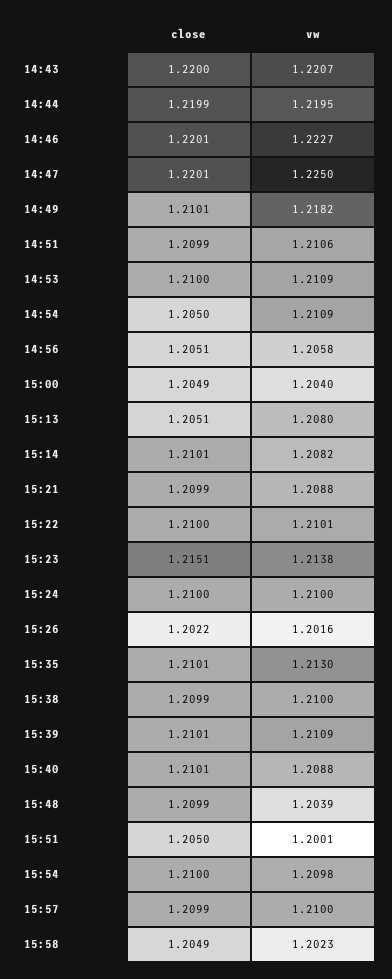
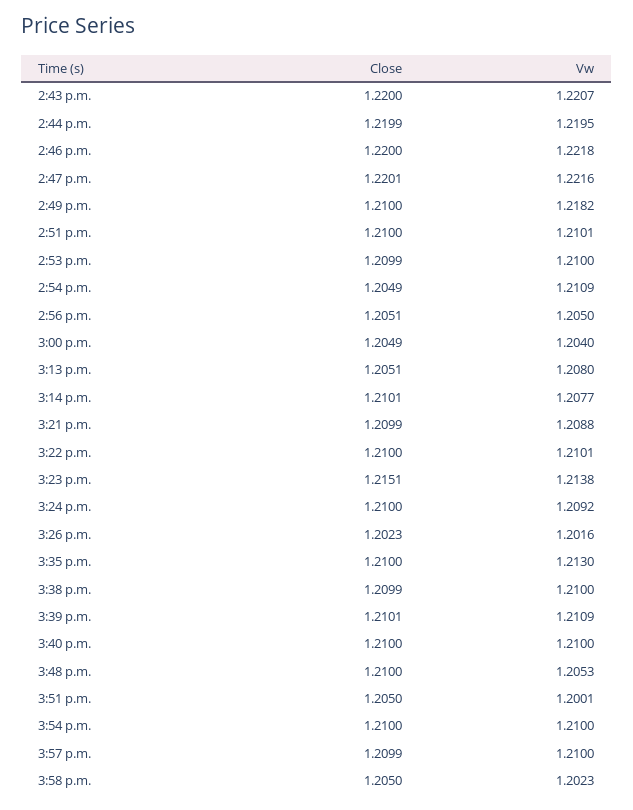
  {
    "close": {
      "14:43": 1.22,
      "14:44": 1.2199,
-     "14:46": 1.2201,
+     "14:46": 1.22,
      "14:47": 1.2201,
-     "14:49": 1.2101,
+     "14:49": 1.21,
-     "14:51": 1.2099,
+     "14:51": 1.21,
-     "14:53": 1.21,
+     "14:53": 1.2099,
-     "14:54": 1.205,
+     "14:54": 1.2049,
      "14:56": 1.2051,
      "15:00": 1.2049,
      "15:13": 1.2051,
      "15:14": 1.2101,
      "15:21": 1.2099,
      "15:22": 1.21,
      "15:23": 1.2151,
      "15:24": 1.21,
-     "15:26": 1.2022,
+     "15:26": 1.2023,
-     "15:35": 1.2101,
+     "15:35": 1.21,
      "15:38": 1.2099,
      "15:39": 1.2101,
-     "15:40": 1.2101,
+     "15:40": 1.21,
-     "15:48": 1.2099,
+     "15:48": 1.21,
      "15:51": 1.205,
      "15:54": 1.21,
      "15:57": 1.2099,
-     "15:58": 1.2049
+     "15:58": 1.205
    },
    "vw": {
      "14:43": 1.2207,
      "14:44": 1.2195,
-     "14:46": 1.2227,
+     "14:46": 1.2218,
-     "14:47": 1.225,
+     "14:47": 1.2216,
      "14:49": 1.2182,
-     "14:51": 1.2106,
+     "14:51": 1.2101,
-     "14:53": 1.2109,
+     "14:53": 1.21,
      "14:54": 1.2109,
-     "14:56": 1.2058,
+     "14:56": 1.205,
      "15:00": 1.204,
      "15:13": 1.208,
-     "15:14": 1.2082,
+     "15:14": 1.2077,
      "15:21": 1.2088,
      "15:22": 1.2101,
      "15:23": 1.2138,
-     "15:24": 1.21,
+     "15:24": 1.2092,
      "15:26": 1.2016,
      "15:35": 1.213,
      "15:38": 1.21,
      "15:39": 1.2109,
-     "15:40": 1.2088,
+     "15:40": 1.21,
-     "15:48": 1.2039,
+     "15:48": 1.2053,
      "15:51": 1.2001,
-     "15:54": 1.2098,
+     "15:54": 1.21,
      "15:57": 1.21,
      "15:58": 1.2023
    }
  }

